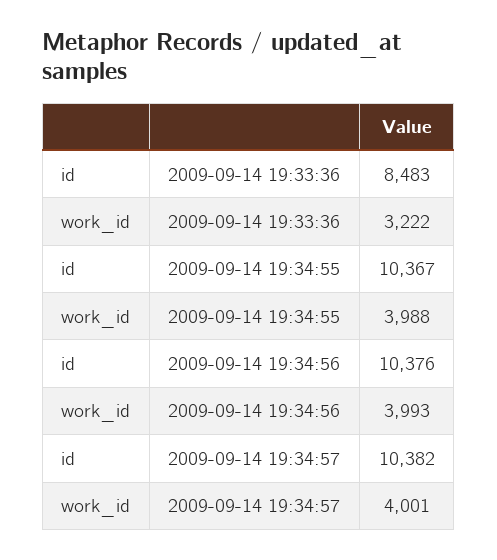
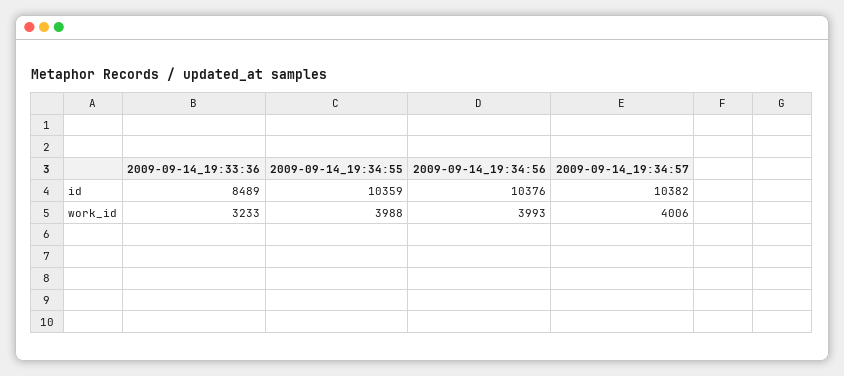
  {
    "id": {
-     "2009-09-14 19:33:36": 8483,
+     "2009-09-14 19:33:36": 8489,
-     "2009-09-14 19:34:55": 10367,
+     "2009-09-14 19:34:55": 10359,
      "2009-09-14 19:34:56": 10376,
      "2009-09-14 19:34:57": 10382
    },
    "work_id": {
-     "2009-09-14 19:33:36": 3222,
+     "2009-09-14 19:33:36": 3233,
      "2009-09-14 19:34:55": 3988,
      "2009-09-14 19:34:56": 3993,
-     "2009-09-14 19:34:57": 4001
+     "2009-09-14 19:34:57": 4006
    }
  }

